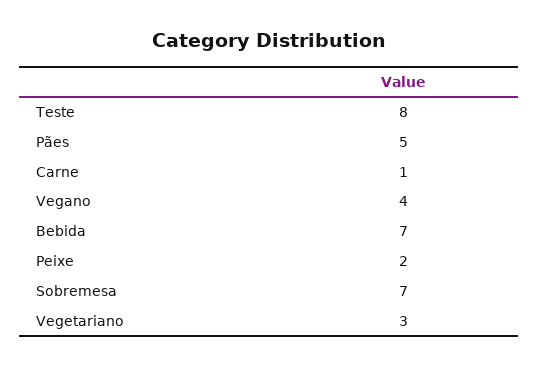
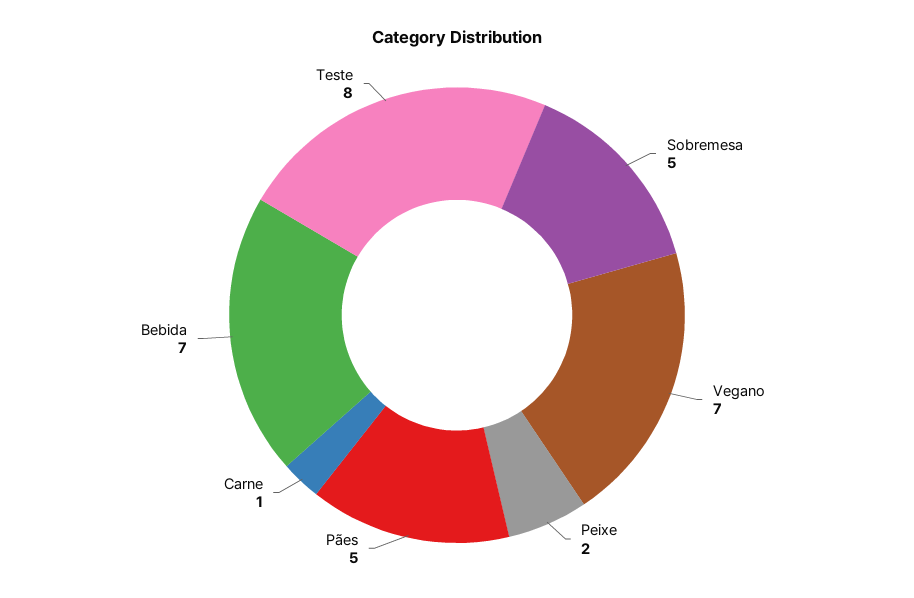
  {
    "Teste": 8,
    "Pães": 5,
    "Carne": 1,
-   "Vegano": 4,
+   "Vegano": 7,
    "Bebida": 7,
    "Peixe": 2,
-   "Sobremesa": 7,
+   "Sobremesa": 5
-   "Vegetariano": 3
  }

